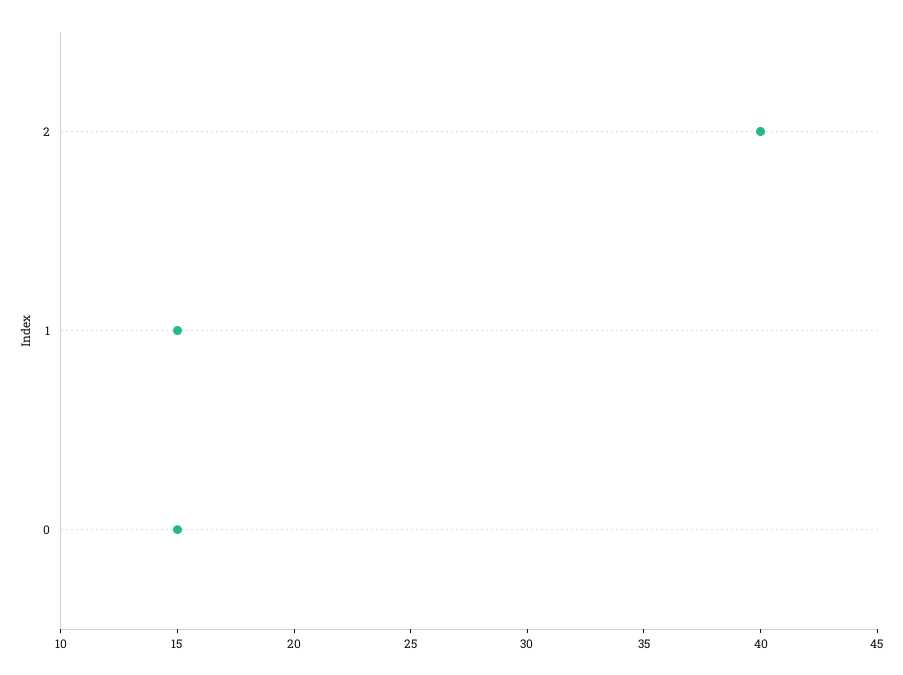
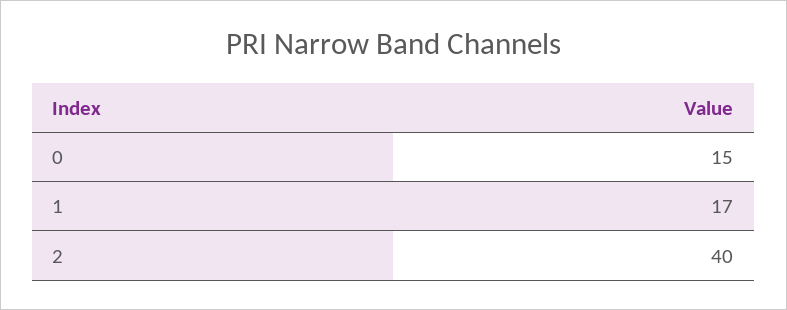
  {
    "2": 40,
-   "1": 15,
+   "1": 17,
    "0": 15
  }

